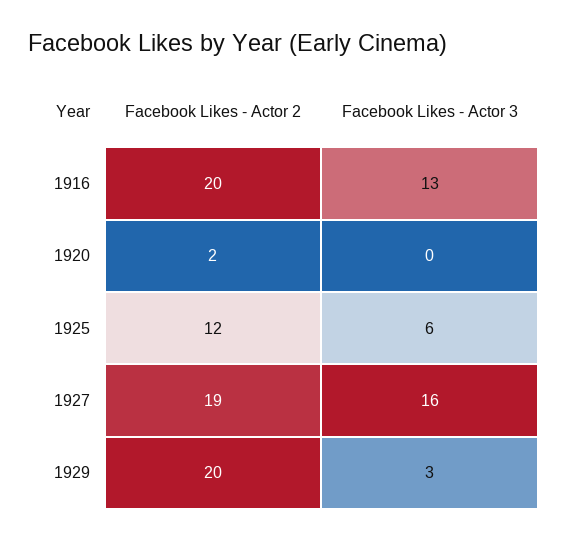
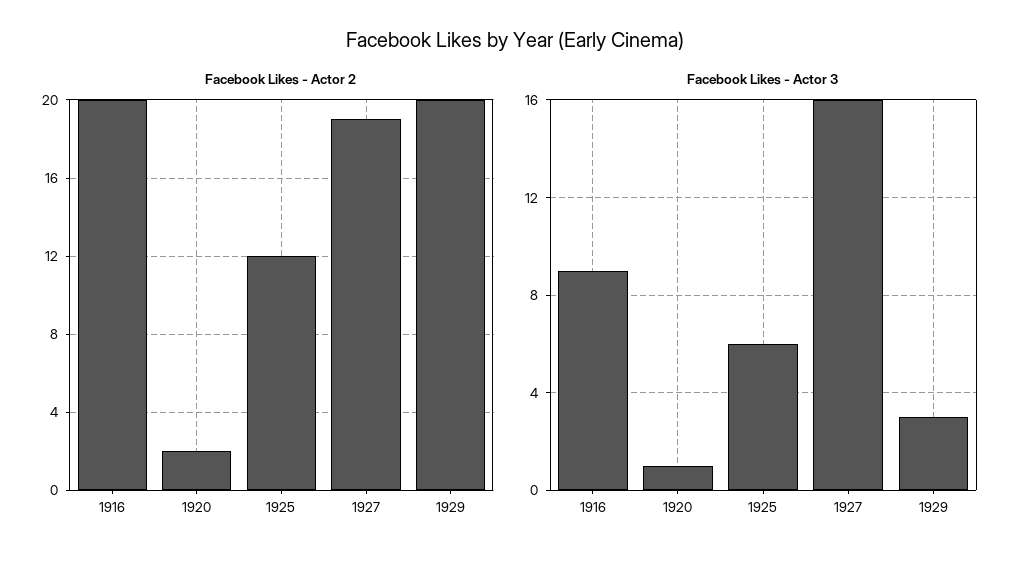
  {
    "Facebook Likes - Actor 2": {
      "1916": 20,
      "1920": 2,
      "1925": 12,
      "1927": 19,
      "1929": 20
    },
    "Facebook Likes - Actor 3": {
-     "1916": 13,
+     "1916": 9,
-     "1920": 0,
+     "1920": 1,
      "1925": 6,
      "1927": 16,
      "1929": 3
    }
  }

